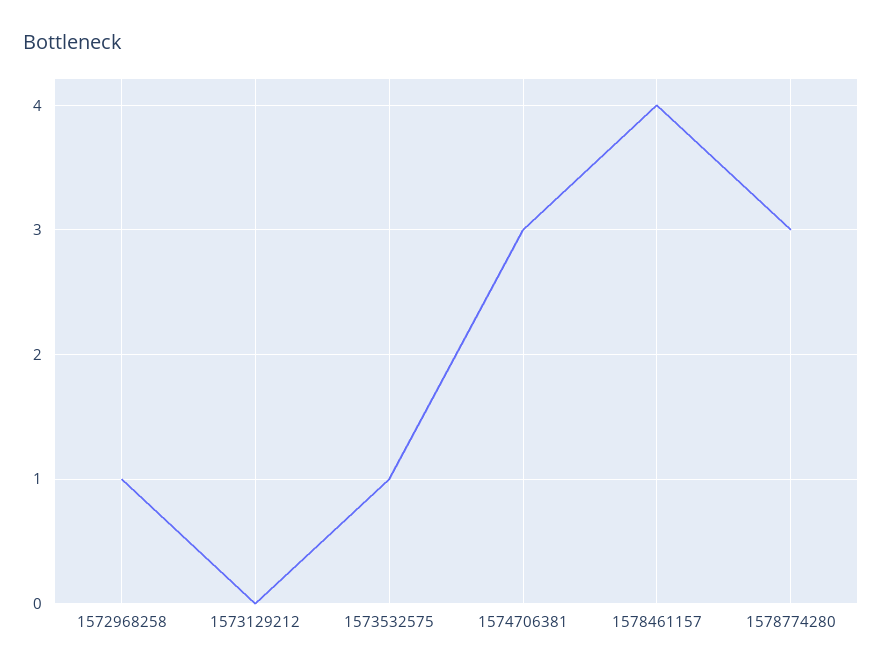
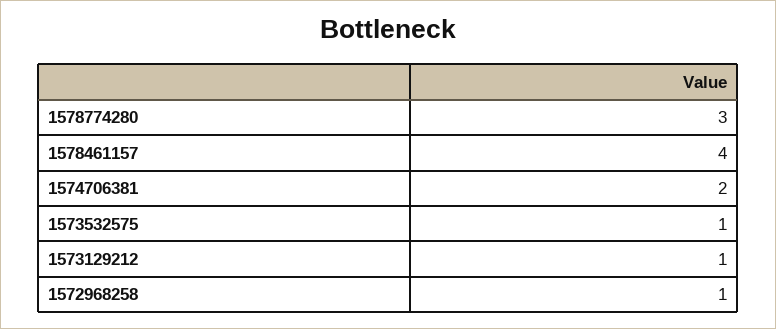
  {
    "1572968258": 1,
-   "1573129212": 0,
+   "1573129212": 1,
    "1573532575": 1,
-   "1574706381": 3,
+   "1574706381": 2,
    "1578461157": 4,
    "1578774280": 3
  }

